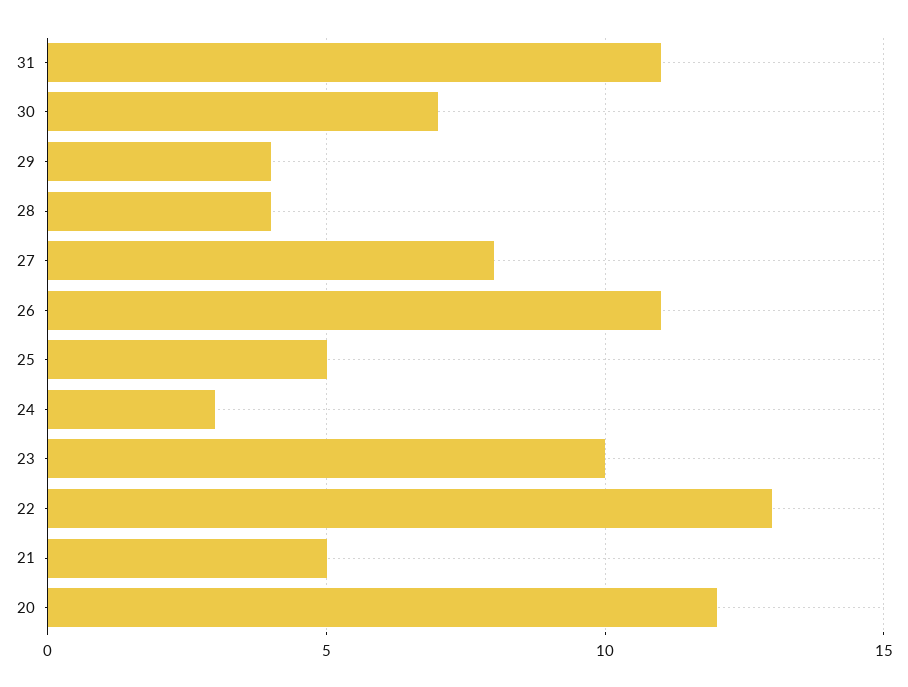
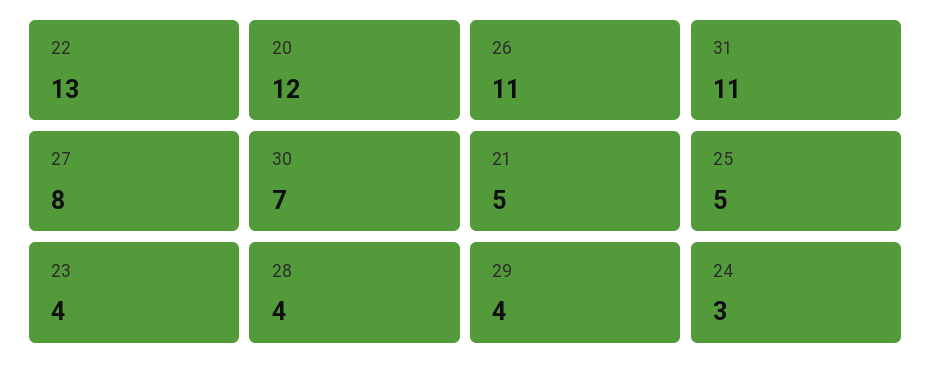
  {
    "31": 11,
    "30": 7,
    "29": 4,
    "28": 4,
    "27": 8,
    "26": 11,
    "25": 5,
    "24": 3,
-   "23": 10,
+   "23": 4,
    "22": 13,
    "21": 5,
    "20": 12
  }

